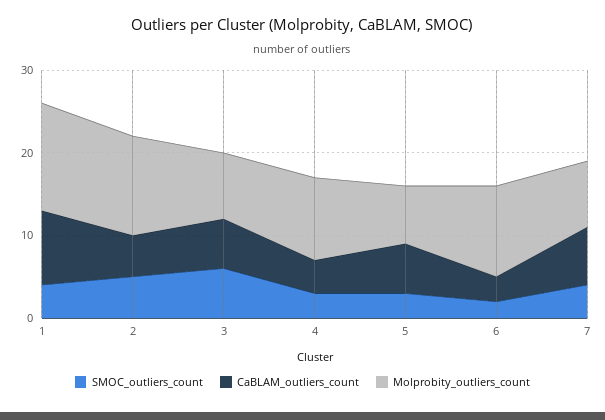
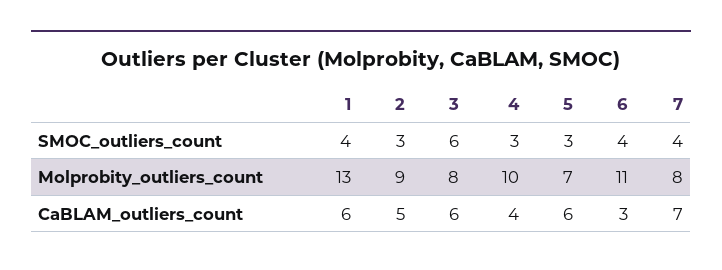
  {
    "SMOC_outliers_count": {
      "1": 4,
-     "2": 5,
+     "2": 3,
      "3": 6,
      "4": 3,
      "5": 3,
-     "6": 2,
+     "6": 4,
      "7": 4
    },
    "CaBLAM_outliers_count": {
-     "1": 9,
+     "1": 6,
      "2": 5,
      "3": 6,
      "4": 4,
      "5": 6,
      "6": 3,
      "7": 7
    },
    "Molprobity_outliers_count": {
      "1": 13,
-     "2": 12,
+     "2": 9,
      "3": 8,
      "4": 10,
      "5": 7,
      "6": 11,
      "7": 8
    }
  }

